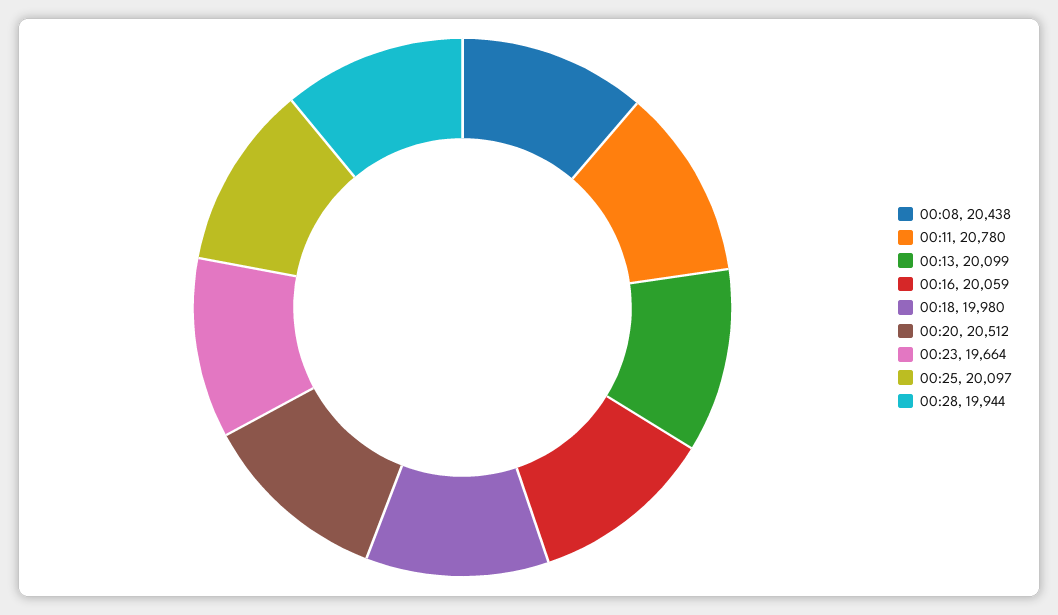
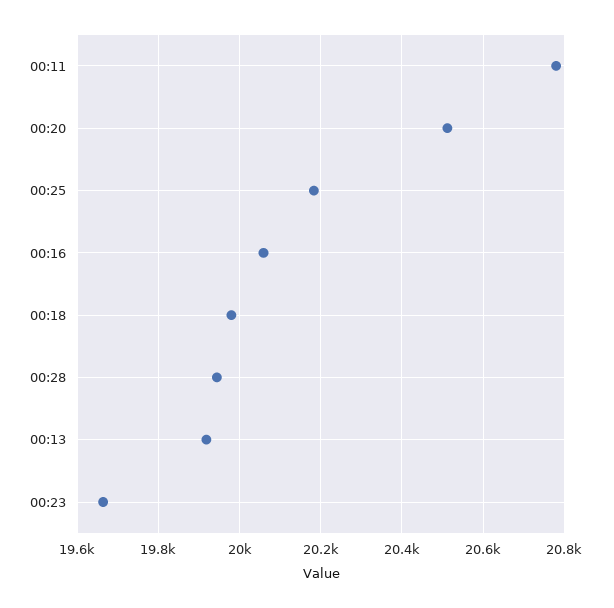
  {
-   "00:08": 20438,
    "00:11": 20780,
-   "00:13": 20099,
+   "00:13": 19920,
    "00:16": 20059,
    "00:18": 19980,
    "00:20": 20512,
    "00:23": 19664,
-   "00:25": 20097,
+   "00:25": 20180,
    "00:28": 19944
  }

